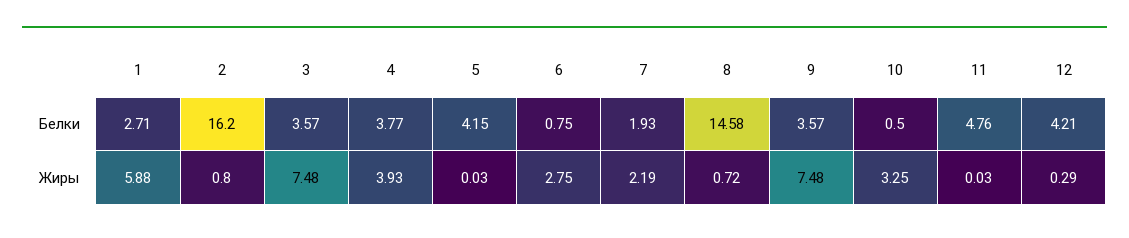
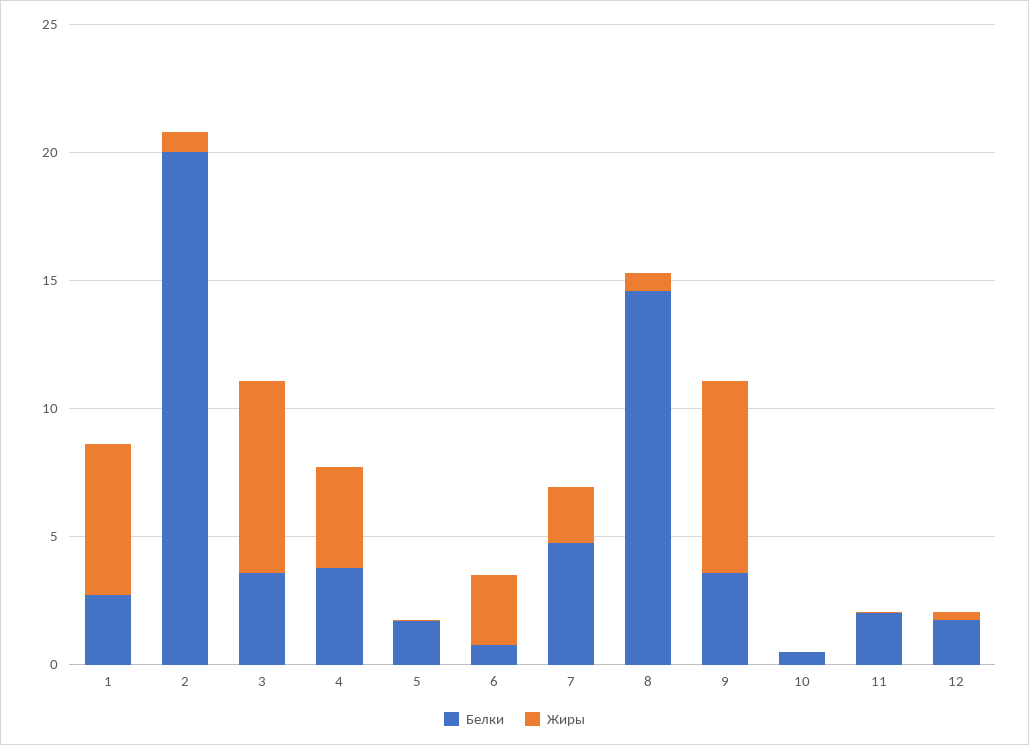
  {
    "Белки": {
      "1": 2.71,
-     "2": 16.2,
+     "2": 20,
      "3": 3.57,
      "4": 3.77,
-     "5": 4.15,
+     "5": 2,
      "6": 0.75,
-     "7": 1.93,
+     "7": 5,
      "8": 14.58,
      "9": 3.57,
      "10": 0.5,
-     "11": 4.76,
+     "11": 2,
-     "12": 4.21
+     "12": 2
    },
    "Жиры": {
      "1": 5.88,
      "2": 0.8,
      "3": 7.48,
      "4": 3.93,
      "5": 0.03,
      "6": 2.75,
      "7": 2.19,
      "8": 0.72,
      "9": 7.48,
-     "10": 3.25,
+     "10": 0,
      "11": 0.03,
      "12": 0.29
    }
  }

